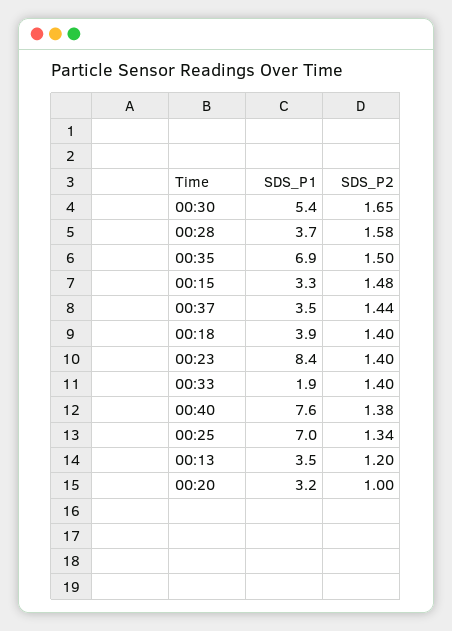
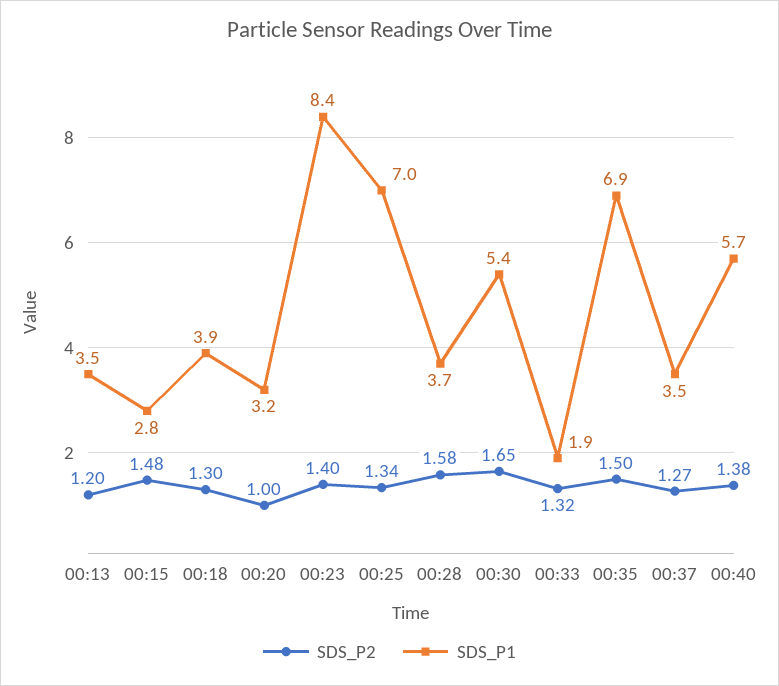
  {
    "SDS_P1": {
      "00:30": 5.4,
      "00:28": 3.7,
      "00:35": 6.9,
-     "00:15": 3.3,
+     "00:15": 2.8,
      "00:37": 3.5,
      "00:18": 3.9,
      "00:23": 8.4,
      "00:33": 1.9,
-     "00:40": 7.6,
+     "00:40": 5.7,
      "00:25": 7,
      "00:13": 3.5,
      "00:20": 3.2
    },
    "SDS_P2": {
      "00:30": 1.65,
      "00:28": 1.58,
      "00:35": 1.5,
      "00:15": 1.48,
-     "00:37": 1.44,
+     "00:37": 1.27,
-     "00:18": 1.4,
+     "00:18": 1.3,
      "00:23": 1.4,
-     "00:33": 1.4,
+     "00:33": 1.32,
      "00:40": 1.38,
      "00:25": 1.34,
      "00:13": 1.2,
      "00:20": 1
    }
  }

